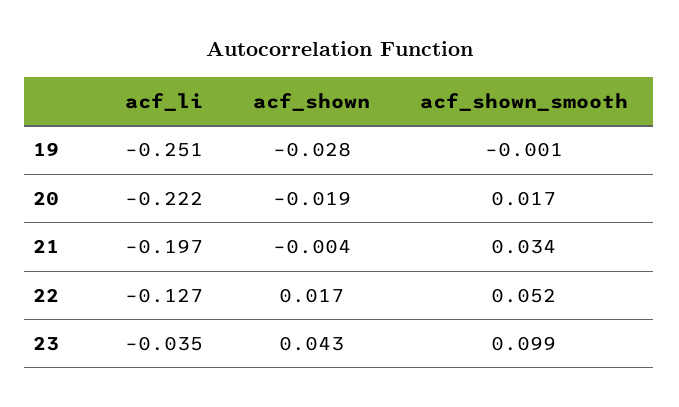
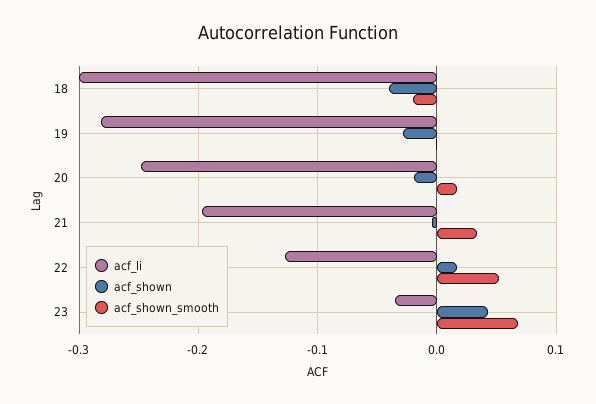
  {
    "acf_li": {
-     "19": -0.251,
+     "19": -0.28,
-     "20": -0.222,
+     "20": -0.25,
      "21": -0.197,
      "22": -0.127,
-     "23": -0.035
+     "23": -0.035,
+     "18": -0.3
    },
    "acf_shown": {
      "19": -0.028,
      "20": -0.019,
      "21": -0.004,
      "22": 0.017,
-     "23": 0.043
+     "23": 0.043,
+     "18": -0.04
    },
    "acf_shown_smooth": {
      "19": -0.001,
      "20": 0.017,
      "21": 0.034,
      "22": 0.052,
-     "23": 0.099
+     "23": 0.07,
+     "18": -0.02
    }
  }

